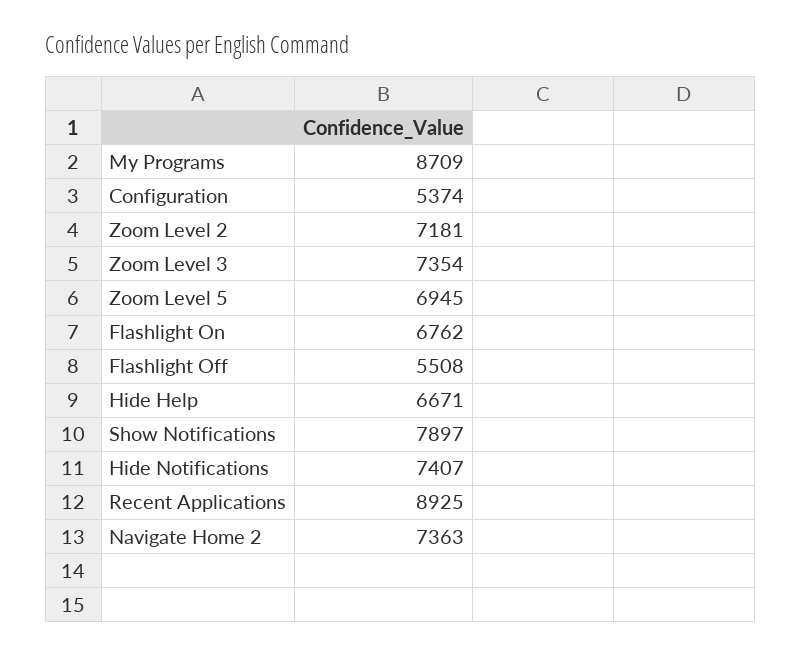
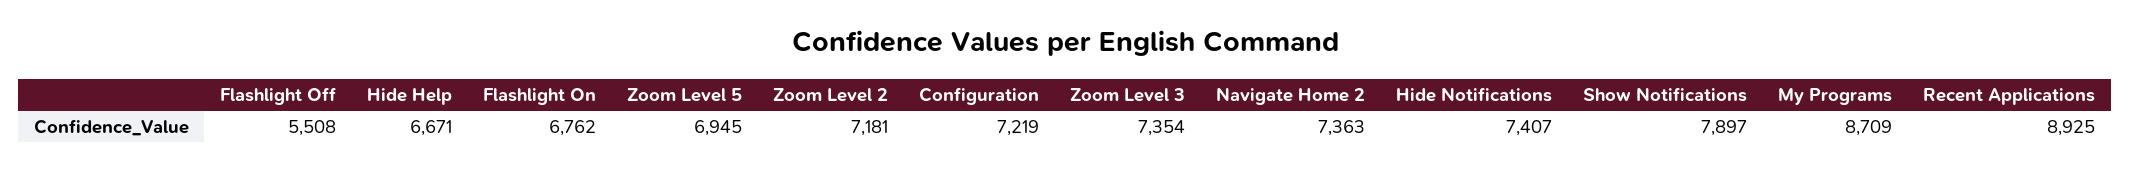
  {
    "My Programs": 8709,
-   "Configuration": 5374,
+   "Configuration": 7219,
    "Zoom Level 2": 7181,
    "Zoom Level 3": 7354,
    "Zoom Level 5": 6945,
    "Flashlight On": 6762,
    "Flashlight Off": 5508,
    "Hide Help": 6671,
    "Show Notifications": 7897,
    "Hide Notifications": 7407,
    "Recent Applications": 8925,
    "Navigate Home 2": 7363
  }

